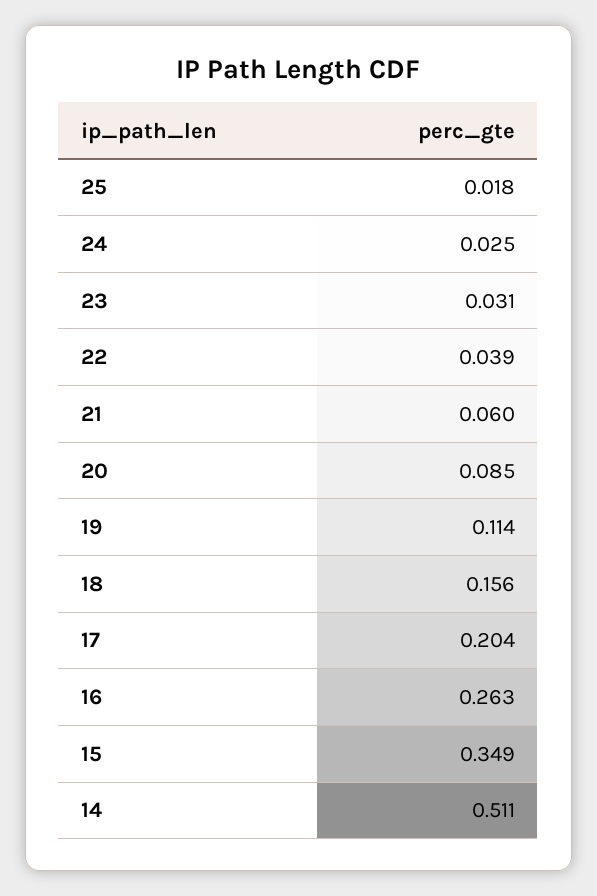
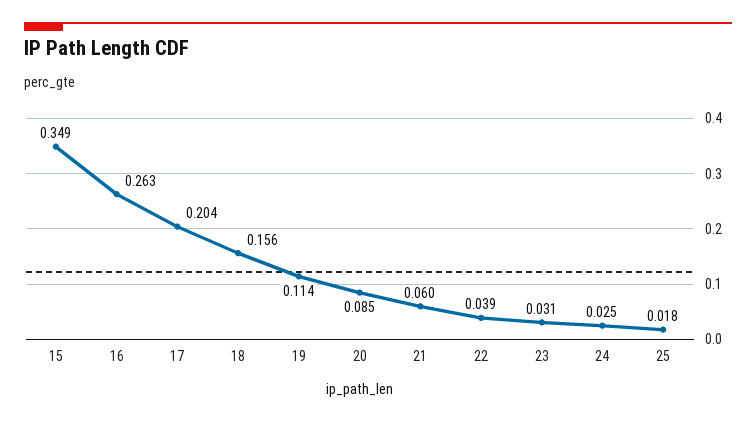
  {
    "25": 0.018,
    "24": 0.025,
    "23": 0.031,
    "22": 0.039,
    "21": 0.06,
    "20": 0.085,
    "19": 0.114,
    "18": 0.156,
    "17": 0.204,
    "16": 0.263,
-   "15": 0.349,
+   "15": 0.349
-   "14": 0.511
  }

